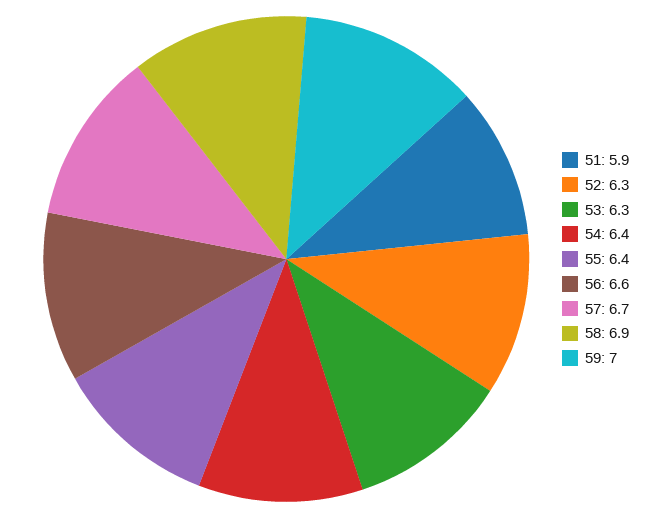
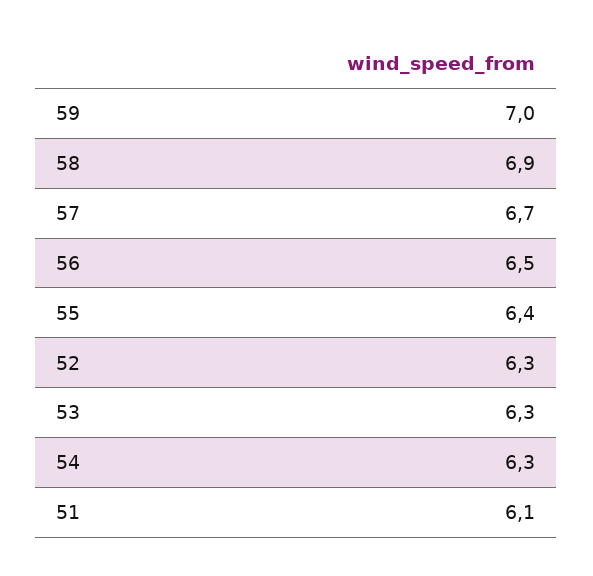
  {
-   "51": 5.9,
+   "51": 6.1,
    "52": 6.3,
    "53": 6.3,
-   "54": 6.4,
+   "54": 6.3,
    "55": 6.4,
-   "56": 6.6,
+   "56": 6.5,
    "57": 6.7,
    "58": 6.9,
    "59": 7
  }

